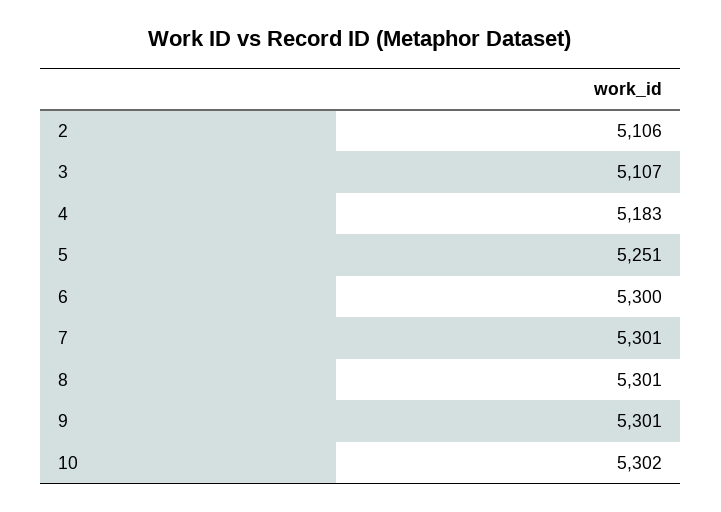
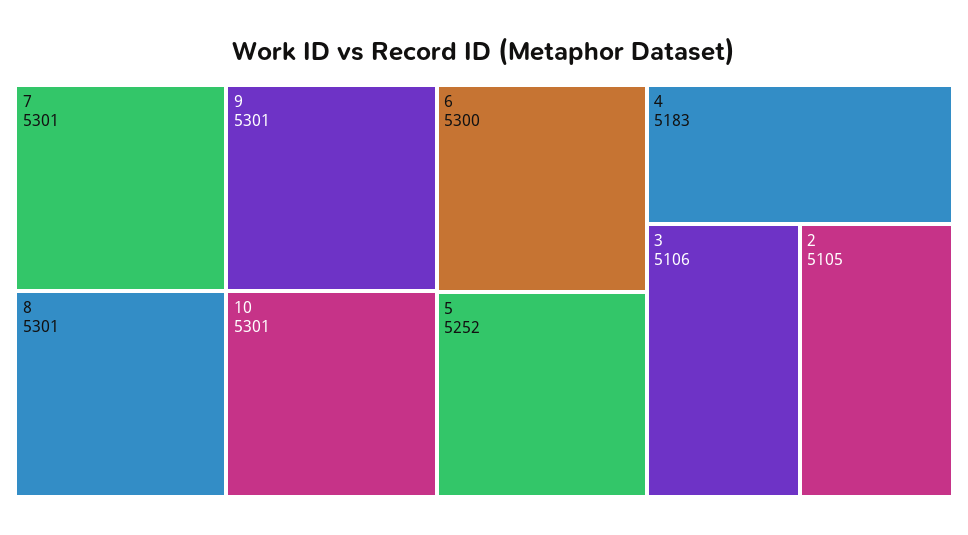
  {
-   "2": 5106,
+   "2": 5105,
-   "3": 5107,
+   "3": 5106,
    "4": 5183,
-   "5": 5251,
+   "5": 5252,
    "6": 5300,
    "7": 5301,
    "8": 5301,
    "9": 5301,
-   "10": 5302
+   "10": 5301
  }

